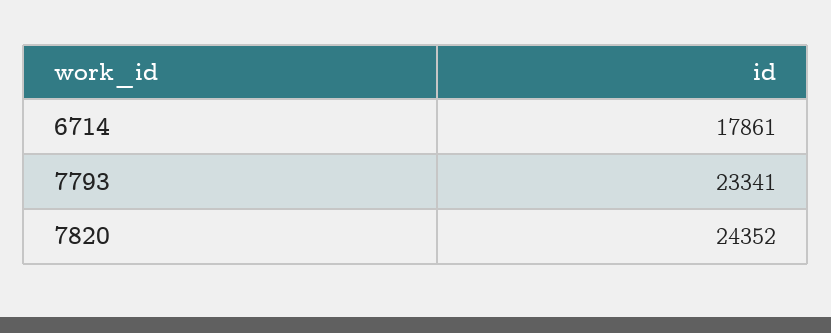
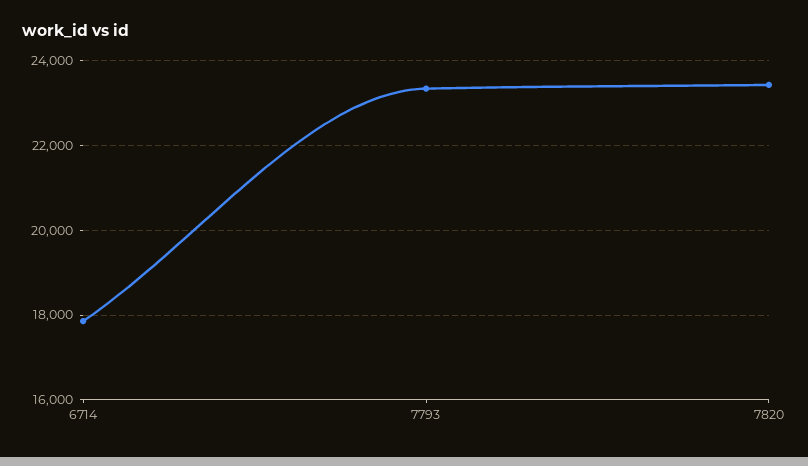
  {
    "6714": 17861,
    "7793": 23341,
-   "7820": 24352
+   "7820": 23400
  }

